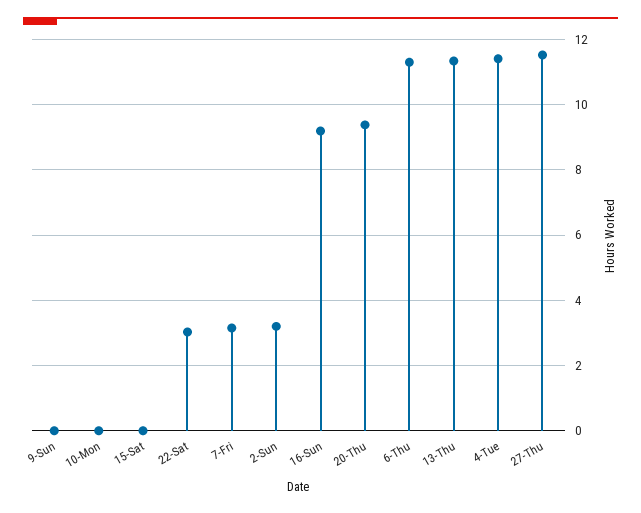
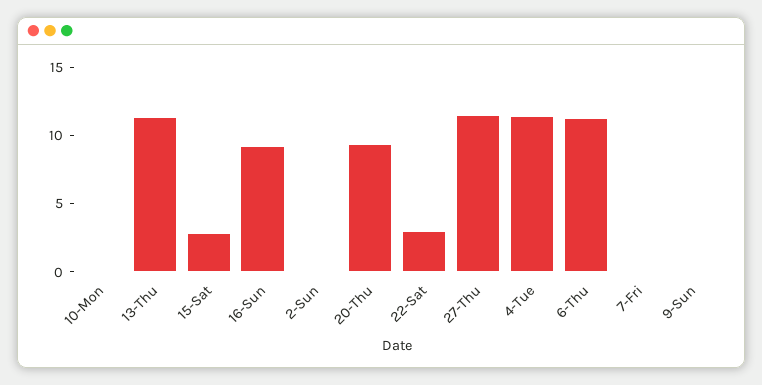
  {
    "9-Sun": 0,
    "10-Mon": 0,
-   "15-Sat": 0,
+   "15-Sat": 3,
    "22-Sat": 3,
-   "7-Fri": 3.2,
+   "7-Fri": 0,
-   "2-Sun": 3.2,
+   "2-Sun": 0,
    "16-Sun": 9.2,
    "20-Thu": 9.4,
    "6-Thu": 11.4,
    "13-Thu": 11.4,
    "4-Tue": 11.4,
    "27-Thu": 11.6
  }

